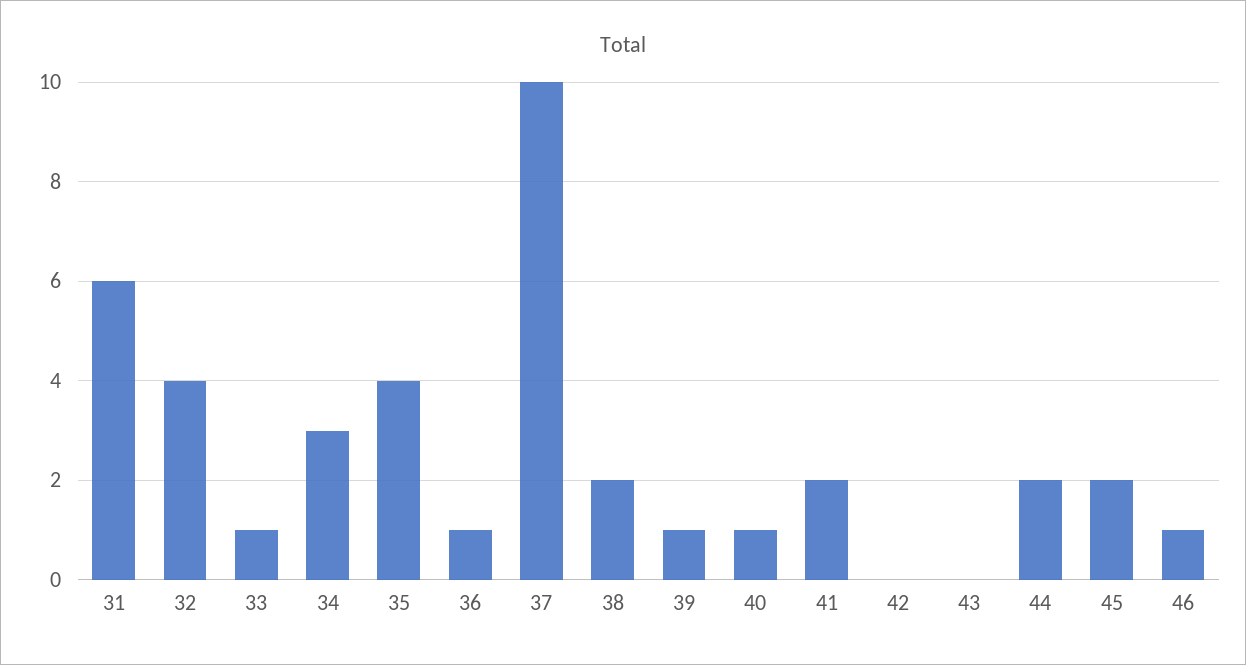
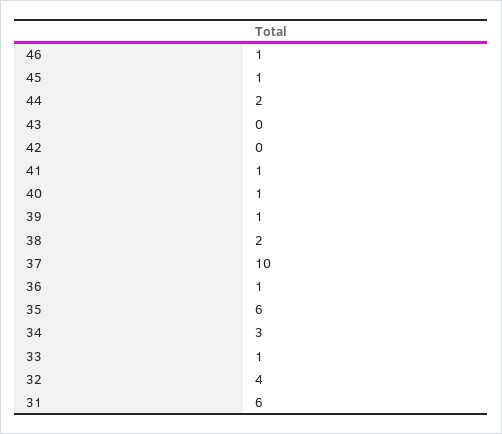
  {
    "31": 6,
    "32": 4,
    "33": 1,
    "34": 3,
-   "35": 4,
+   "35": 6,
    "36": 1,
    "37": 10,
    "38": 2,
    "39": 1,
    "40": 1,
-   "41": 2,
+   "41": 1,
    "42": 0,
    "43": 0,
    "44": 2,
-   "45": 2,
+   "45": 1,
    "46": 1
  }

